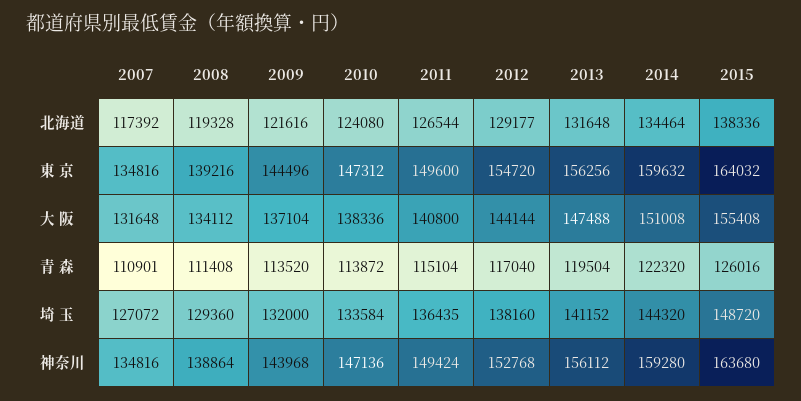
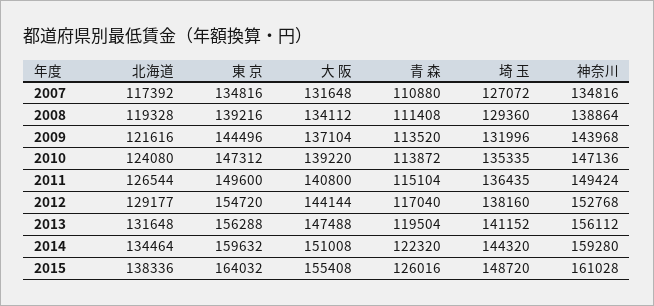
  {
    "2007": {
      "北海道": 117392,
      "東 京": 134816,
      "大 阪": 131648,
-     "青 森": 110901,
+     "青 森": 110880,
      "埼 玉": 127072,
      "神奈川": 134816
    },
    "2008": {
      "北海道": 119328,
      "東 京": 139216,
      "大 阪": 134112,
      "青 森": 111408,
      "埼 玉": 129360,
      "神奈川": 138864
    },
    "2009": {
      "北海道": 121616,
      "東 京": 144496,
      "大 阪": 137104,
      "青 森": 113520,
-     "埼 玉": 132000,
+     "埼 玉": 131996,
      "神奈川": 143968
    },
    "2010": {
      "北海道": 124080,
      "東 京": 147312,
-     "大 阪": 138336,
+     "大 阪": 139220,
      "青 森": 113872,
-     "埼 玉": 133584,
+     "埼 玉": 135335,
      "神奈川": 147136
    },
    "2011": {
      "北海道": 126544,
      "東 京": 149600,
      "大 阪": 140800,
      "青 森": 115104,
      "埼 玉": 136435,
      "神奈川": 149424
    },
    "2012": {
      "北海道": 129177,
      "東 京": 154720,
      "大 阪": 144144,
      "青 森": 117040,
      "埼 玉": 138160,
      "神奈川": 152768
    },
    "2013": {
      "北海道": 131648,
-     "東 京": 156256,
+     "東 京": 156288,
      "大 阪": 147488,
      "青 森": 119504,
      "埼 玉": 141152,
      "神奈川": 156112
    },
    "2014": {
      "北海道": 134464,
      "東 京": 159632,
      "大 阪": 151008,
      "青 森": 122320,
      "埼 玉": 144320,
      "神奈川": 159280
    },
    "2015": {
      "北海道": 138336,
      "東 京": 164032,
      "大 阪": 155408,
      "青 森": 126016,
      "埼 玉": 148720,
-     "神奈川": 163680
+     "神奈川": 161028
    }
  }

